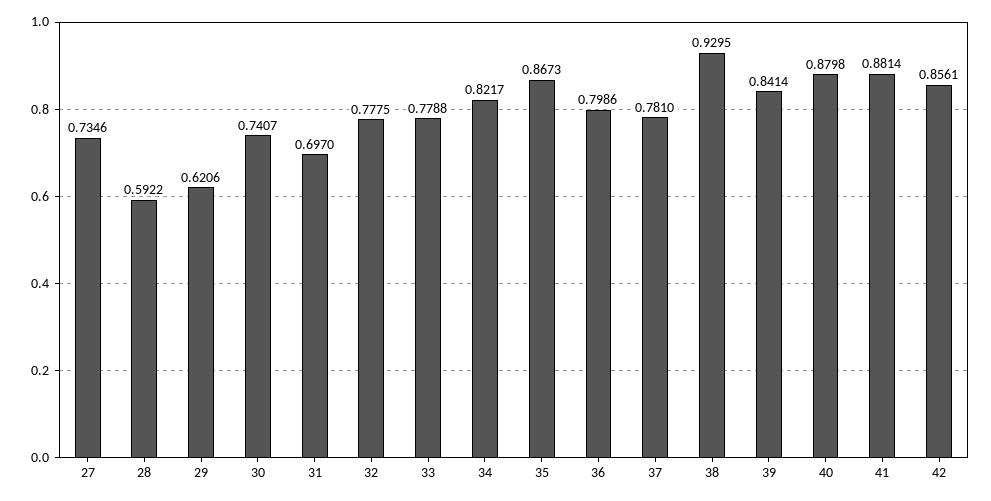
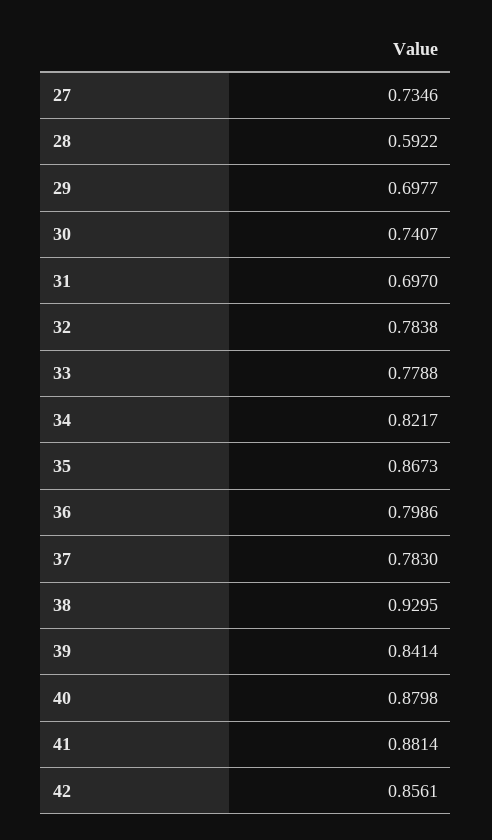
  {
    "27": 0.7346,
    "28": 0.5922,
-   "29": 0.6206,
+   "29": 0.6977,
    "30": 0.7407,
    "31": 0.697,
-   "32": 0.7775,
+   "32": 0.7838,
    "33": 0.7788,
    "34": 0.8217,
    "35": 0.8673,
    "36": 0.7986,
-   "37": 0.781,
+   "37": 0.783,
    "38": 0.9295,
    "39": 0.8414,
    "40": 0.8798,
    "41": 0.8814,
    "42": 0.8561
  }

